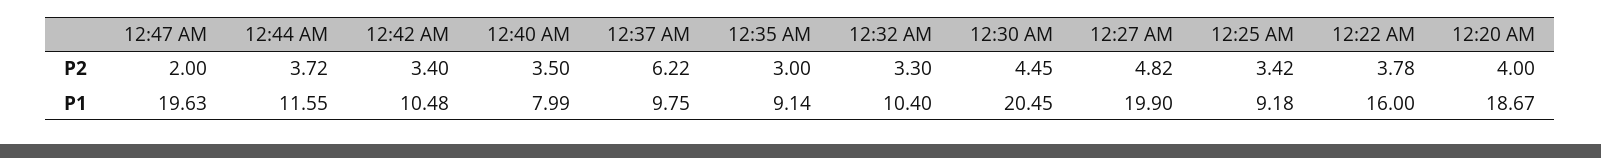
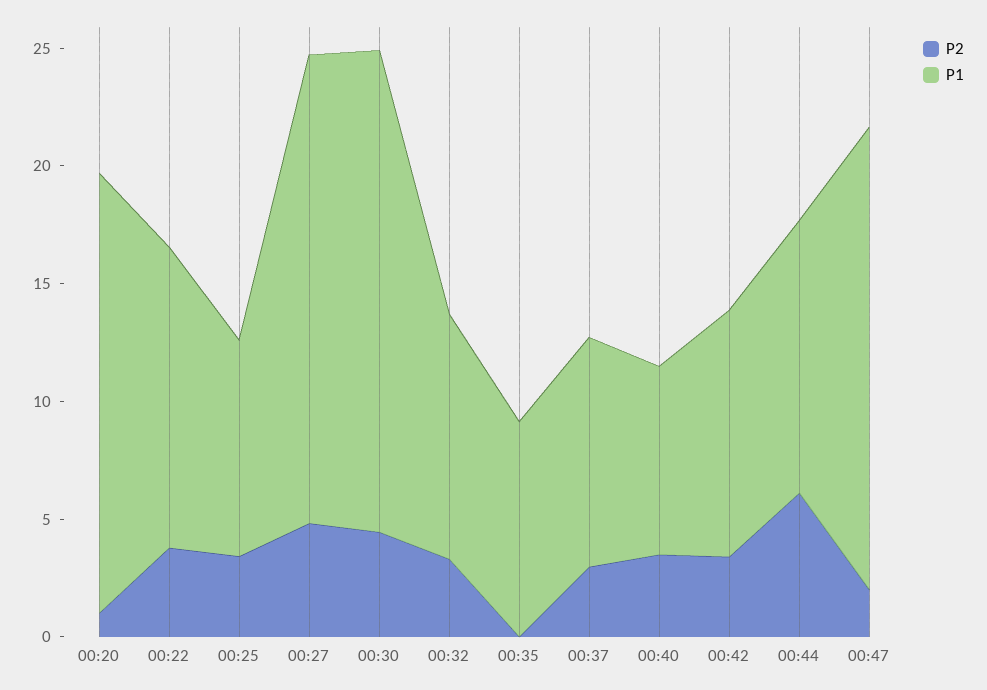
  {
    "P2": {
      "12:47 AM": 2,
-     "12:44 AM": 3.72,
+     "12:44 AM": 6,
      "12:42 AM": 3.4,
      "12:40 AM": 3.5,
-     "12:37 AM": 6.22,
+     "12:37 AM": 3,
-     "12:35 AM": 3,
+     "12:35 AM": 0,
      "12:32 AM": 3.3,
      "12:30 AM": 4.45,
      "12:27 AM": 4.82,
      "12:25 AM": 3.42,
      "12:22 AM": 3.78,
-     "12:20 AM": 4
+     "12:20 AM": 1
    },
    "P1": {
      "12:47 AM": 19.63,
      "12:44 AM": 11.55,
      "12:42 AM": 10.48,
      "12:40 AM": 7.99,
      "12:37 AM": 9.75,
      "12:35 AM": 9.14,
      "12:32 AM": 10.4,
      "12:30 AM": 20.45,
      "12:27 AM": 19.9,
      "12:25 AM": 9.18,
-     "12:22 AM": 16,
+     "12:22 AM": 13,
      "12:20 AM": 18.67
    }
  }

